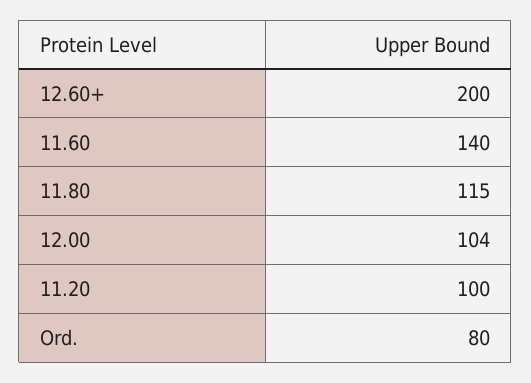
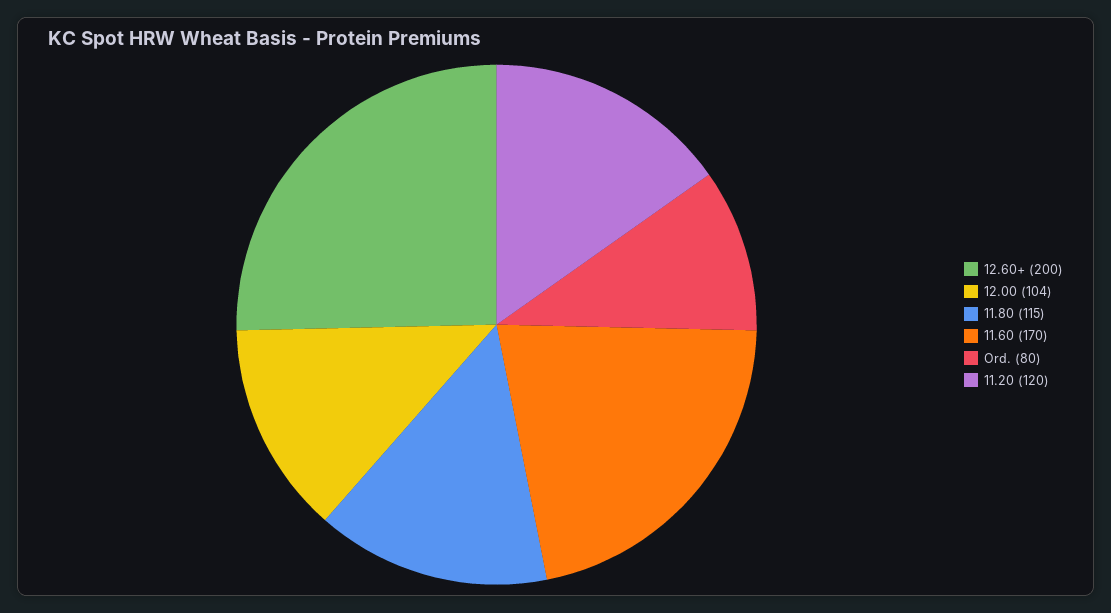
  {
    "12.60+": 200,
-   "11.60": 140,
+   "11.60": 170,
    "11.80": 115,
    "12.00": 104,
-   "11.20": 100,
+   "11.20": 120,
    "Ord.": 80
  }

